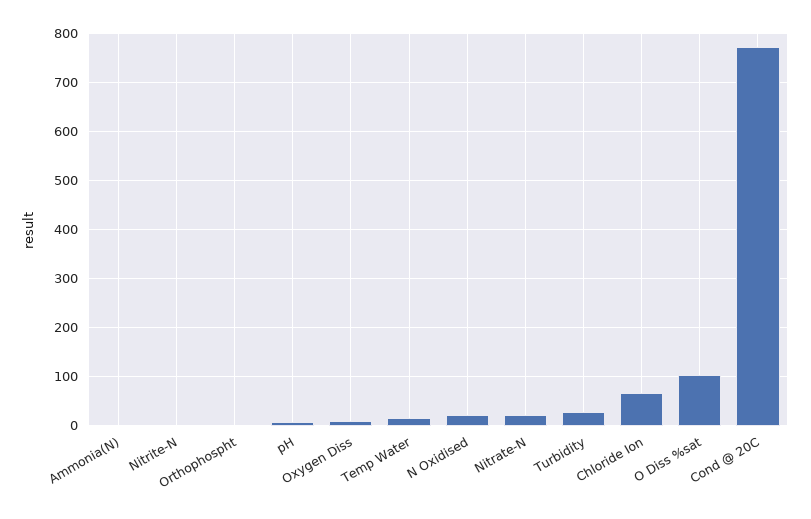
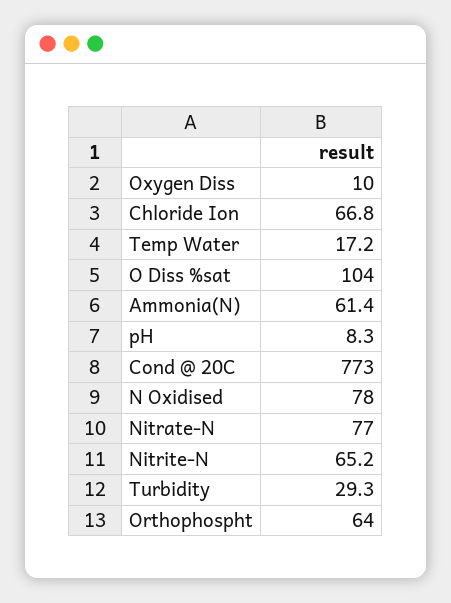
  {
-   "Ammonia(N)": 0,
+   "Ammonia(N)": 61.4,
-   "Nitrite-N": 0,
+   "Nitrite-N": 65.2,
-   "Orthophospht": 0,
+   "Orthophospht": 64,
    "pH": 8.3,
    "Oxygen Diss": 10,
    "Temp Water": 17.2,
-   "N Oxidised": 20,
+   "N Oxidised": 78,
-   "Nitrate-N": 20,
+   "Nitrate-N": 77,
    "Turbidity": 29.3,
    "Chloride Ion": 66.8,
    "O Diss %sat": 104,
    "Cond @ 20C": 773
  }

